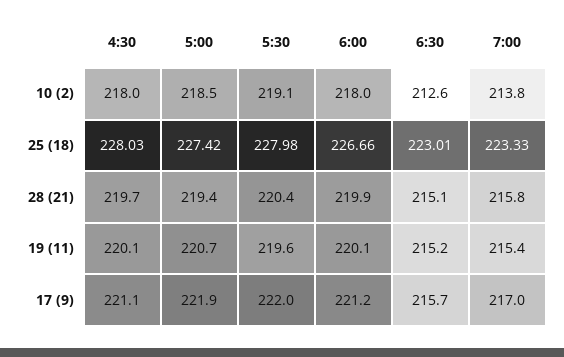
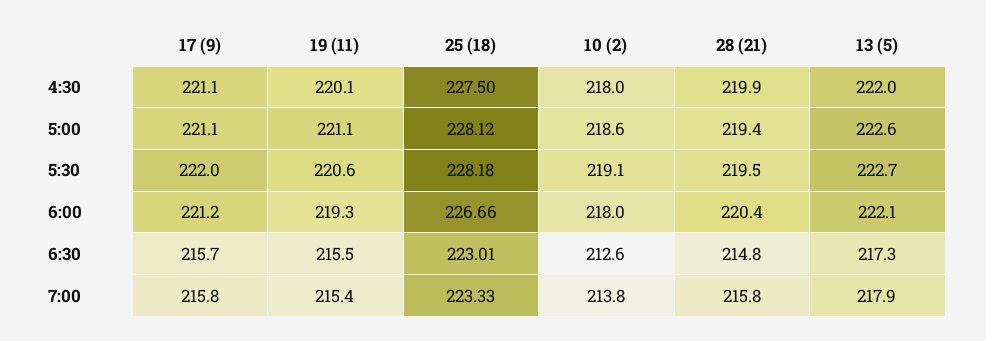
  {
    "4:30": {
      "10 (2)": 218,
-     "25 (18)": 228.03,
+     "25 (18)": 227.5,
-     "28 (21)": 219.7,
+     "28 (21)": 219.9,
      "19 (11)": 220.1,
-     "17 (9)": 221.1
+     "17 (9)": 221.1,
+     "13 (5)": 222
    },
    "5:00": {
-     "10 (2)": 218.5,
+     "10 (2)": 218.6,
-     "25 (18)": 227.42,
+     "25 (18)": 228.12,
      "28 (21)": 219.4,
-     "19 (11)": 220.7,
+     "19 (11)": 221.1,
-     "17 (9)": 221.9
+     "17 (9)": 221.1,
+     "13 (5)": 222.6
    },
    "5:30": {
      "10 (2)": 219.1,
-     "25 (18)": 227.98,
+     "25 (18)": 228.18,
-     "28 (21)": 220.4,
+     "28 (21)": 219.5,
-     "19 (11)": 219.6,
+     "19 (11)": 220.6,
-     "17 (9)": 222
+     "17 (9)": 222,
+     "13 (5)": 222.7
    },
    "6:00": {
      "10 (2)": 218,
      "25 (18)": 226.66,
-     "28 (21)": 219.9,
+     "28 (21)": 220.4,
-     "19 (11)": 220.1,
+     "19 (11)": 219.3,
-     "17 (9)": 221.2
+     "17 (9)": 221.2,
+     "13 (5)": 222.1
    },
    "6:30": {
      "10 (2)": 212.6,
      "25 (18)": 223.01,
-     "28 (21)": 215.1,
+     "28 (21)": 214.8,
-     "19 (11)": 215.2,
+     "19 (11)": 215.5,
-     "17 (9)": 215.7
+     "17 (9)": 215.7,
+     "13 (5)": 217.3
    },
    "7:00": {
      "10 (2)": 213.8,
      "25 (18)": 223.33,
      "28 (21)": 215.8,
      "19 (11)": 215.4,
-     "17 (9)": 217
+     "17 (9)": 215.8,
+     "13 (5)": 217.9
    }
  }

